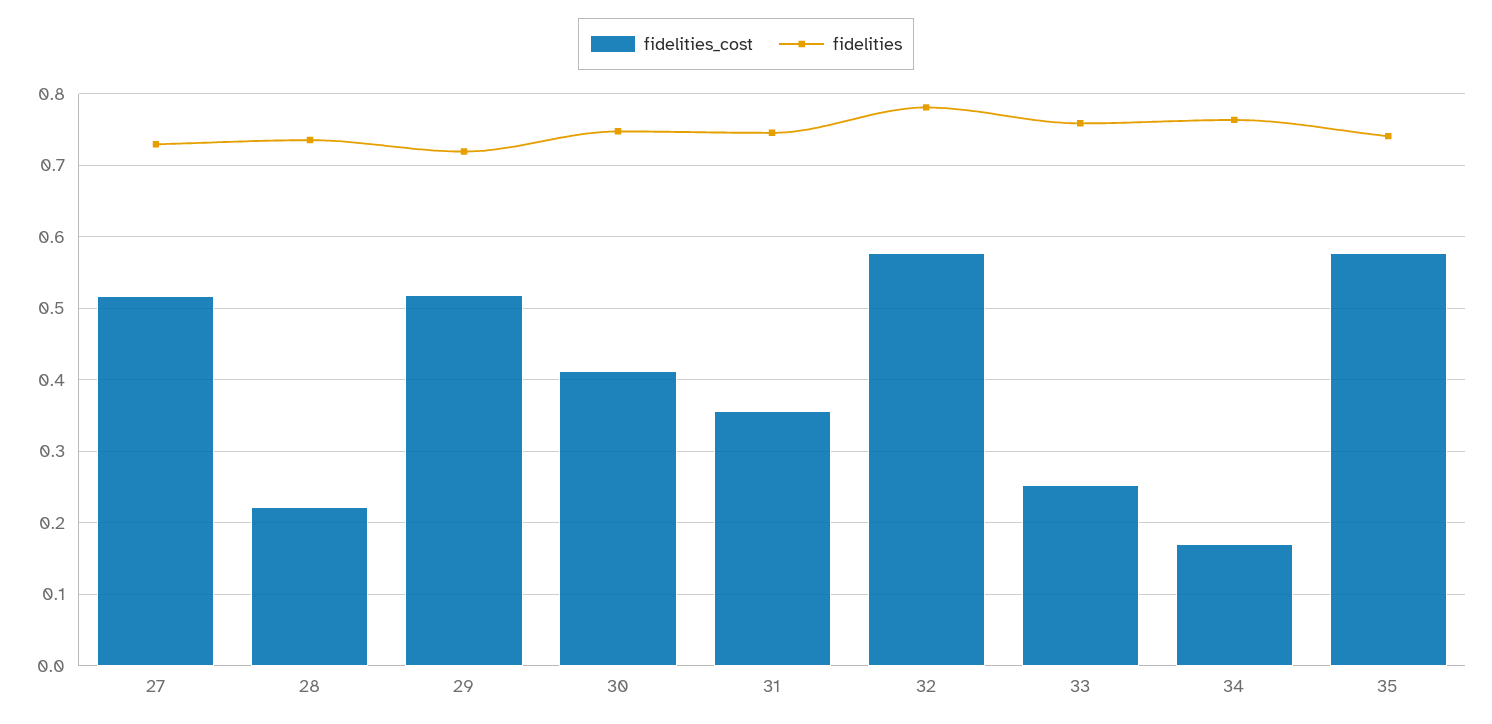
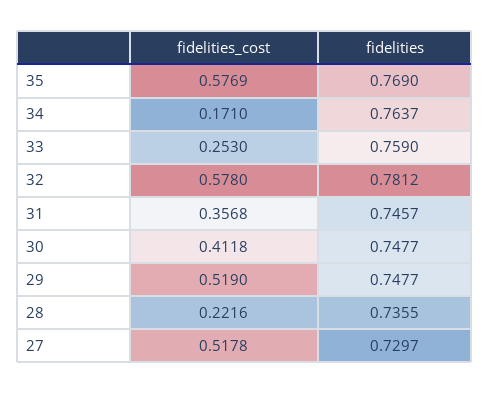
  {
    "fidelities_cost": {
      "27": 0.5178,
      "28": 0.2216,
      "29": 0.519,
      "30": 0.4118,
      "31": 0.3568,
      "32": 0.578,
      "33": 0.253,
      "34": 0.171,
      "35": 0.5769
    },
    "fidelities": {
      "27": 0.7297,
      "28": 0.7355,
-     "29": 0.72,
+     "29": 0.7477,
      "30": 0.7477,
      "31": 0.7457,
      "32": 0.7812,
      "33": 0.759,
      "34": 0.7637,
-     "35": 0.74
+     "35": 0.769
    }
  }

